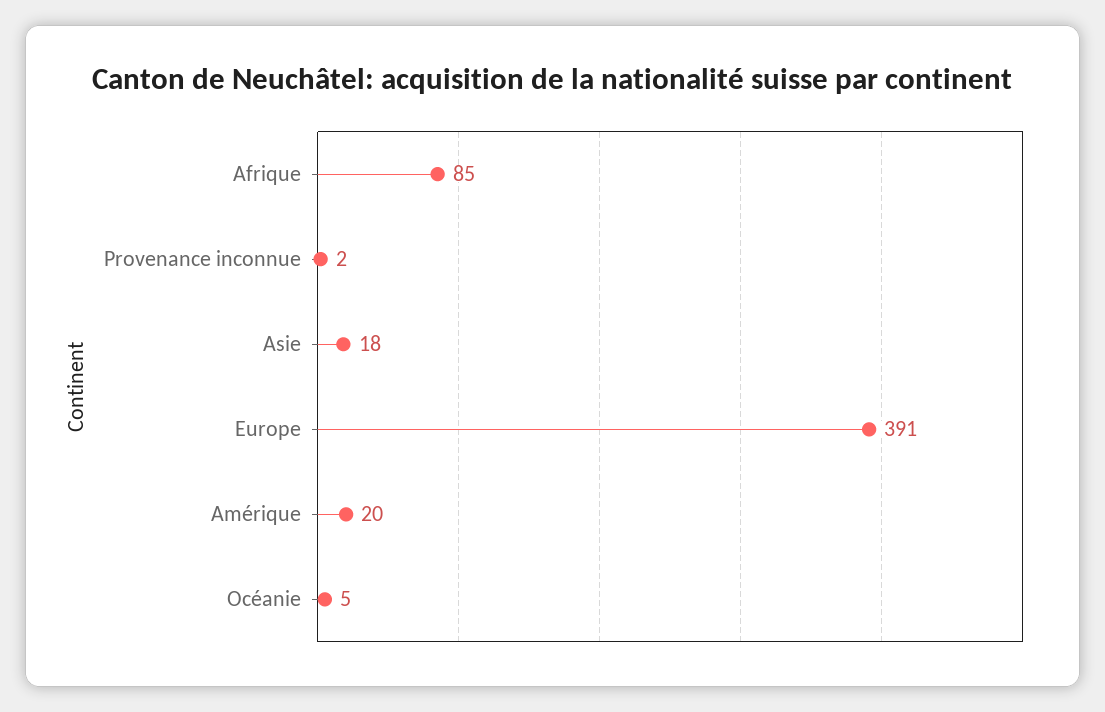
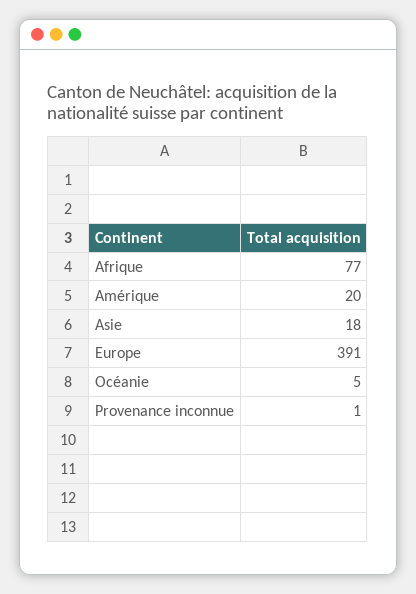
  {
-   "Afrique": 85,
+   "Afrique": 77,
-   "Provenance inconnue": 2,
+   "Provenance inconnue": 1,
    "Asie": 18,
    "Europe": 391,
    "Amérique": 20,
    "Océanie": 5
  }

